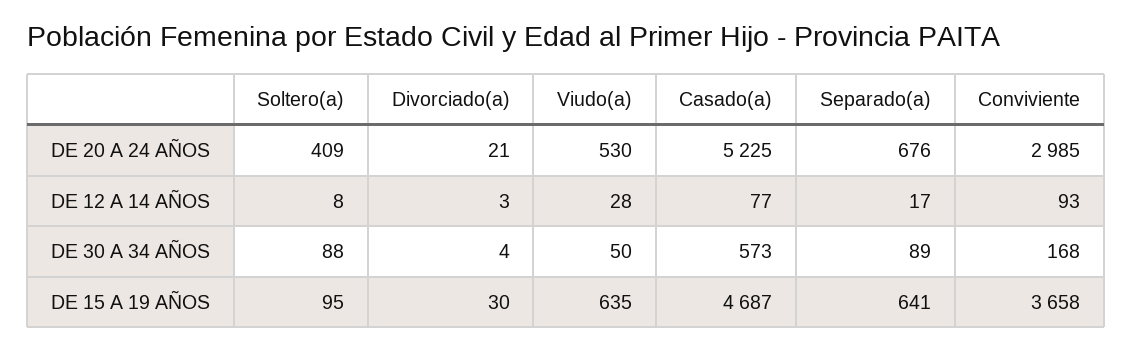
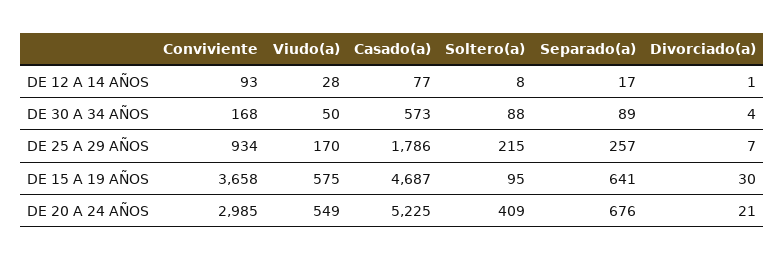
  {
    "Soltero(a)": {
      "DE 20 A 24 AÑOS": 409,
      "DE 12 A 14 AÑOS": 8,
      "DE 30 A 34 AÑOS": 88,
-     "DE 15 A 19 AÑOS": 95
+     "DE 15 A 19 AÑOS": 95,
+     "DE 25 A 29 AÑOS": 215
    },
    "Divorciado(a)": {
      "DE 20 A 24 AÑOS": 21,
-     "DE 12 A 14 AÑOS": 3,
+     "DE 12 A 14 AÑOS": 1,
      "DE 30 A 34 AÑOS": 4,
-     "DE 15 A 19 AÑOS": 30
+     "DE 15 A 19 AÑOS": 30,
+     "DE 25 A 29 AÑOS": 7
    },
    "Viudo(a)": {
-     "DE 20 A 24 AÑOS": 530,
+     "DE 20 A 24 AÑOS": 549,
      "DE 12 A 14 AÑOS": 28,
      "DE 30 A 34 AÑOS": 50,
-     "DE 15 A 19 AÑOS": 635
+     "DE 15 A 19 AÑOS": 575,
+     "DE 25 A 29 AÑOS": 170
    },
    "Casado(a)": {
      "DE 20 A 24 AÑOS": 5225,
      "DE 12 A 14 AÑOS": 77,
      "DE 30 A 34 AÑOS": 573,
-     "DE 15 A 19 AÑOS": 4687
+     "DE 15 A 19 AÑOS": 4687,
+     "DE 25 A 29 AÑOS": 1786
    },
    "Separado(a)": {
      "DE 20 A 24 AÑOS": 676,
      "DE 12 A 14 AÑOS": 17,
      "DE 30 A 34 AÑOS": 89,
-     "DE 15 A 19 AÑOS": 641
+     "DE 15 A 19 AÑOS": 641,
+     "DE 25 A 29 AÑOS": 257
    },
    "Conviviente": {
      "DE 20 A 24 AÑOS": 2985,
      "DE 12 A 14 AÑOS": 93,
      "DE 30 A 34 AÑOS": 168,
-     "DE 15 A 19 AÑOS": 3658
+     "DE 15 A 19 AÑOS": 3658,
+     "DE 25 A 29 AÑOS": 934
    }
  }

